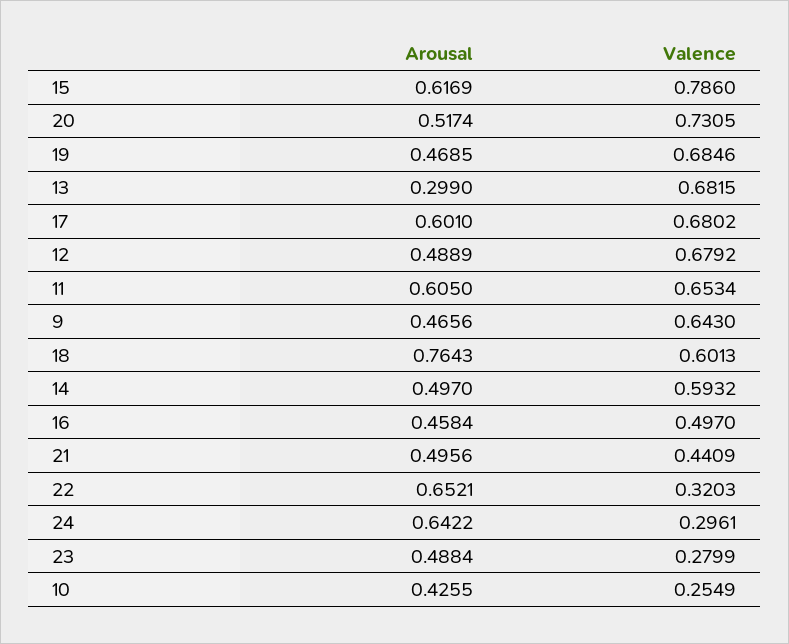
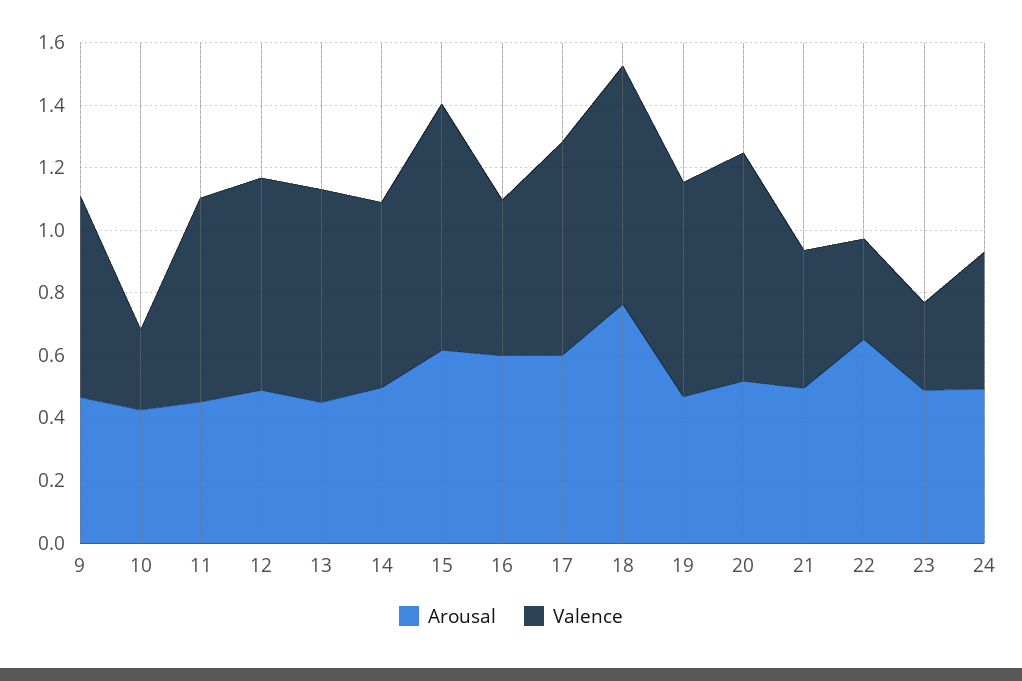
  {
    "Arousal": {
      "15": 0.6169,
      "20": 0.5174,
      "19": 0.4685,
-     "13": 0.299,
+     "13": 0.45,
      "17": 0.601,
      "12": 0.4889,
-     "11": 0.605,
+     "11": 0.45,
      "9": 0.4656,
      "18": 0.7643,
      "14": 0.497,
-     "16": 0.4584,
+     "16": 0.6,
      "21": 0.4956,
      "22": 0.6521,
-     "24": 0.6422,
+     "24": 0.5,
      "23": 0.4884,
      "10": 0.4255
    },
    "Valence": {
      "15": 0.786,
      "20": 0.7305,
      "19": 0.6846,
      "13": 0.6815,
      "17": 0.6802,
      "12": 0.6792,
      "11": 0.6534,
      "9": 0.643,
-     "18": 0.6013,
+     "18": 0.75,
      "14": 0.5932,
      "16": 0.497,
      "21": 0.4409,
      "22": 0.3203,
-     "24": 0.2961,
+     "24": 0.45,
      "23": 0.2799,
      "10": 0.2549
    }
  }

